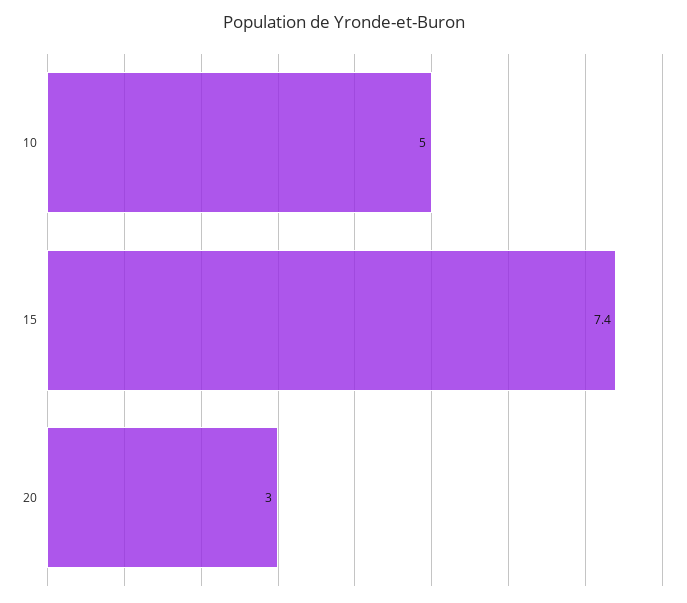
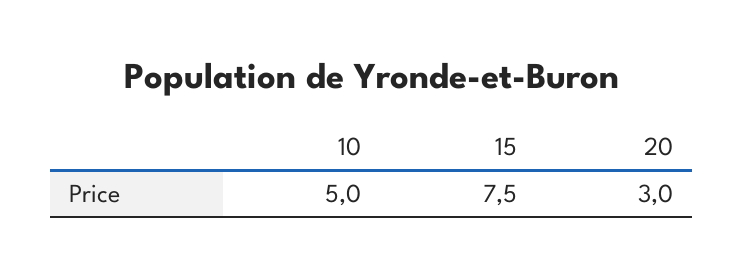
  {
    "10": 5,
-   "15": 7.4,
+   "15": 7.5,
    "20": 3
  }

